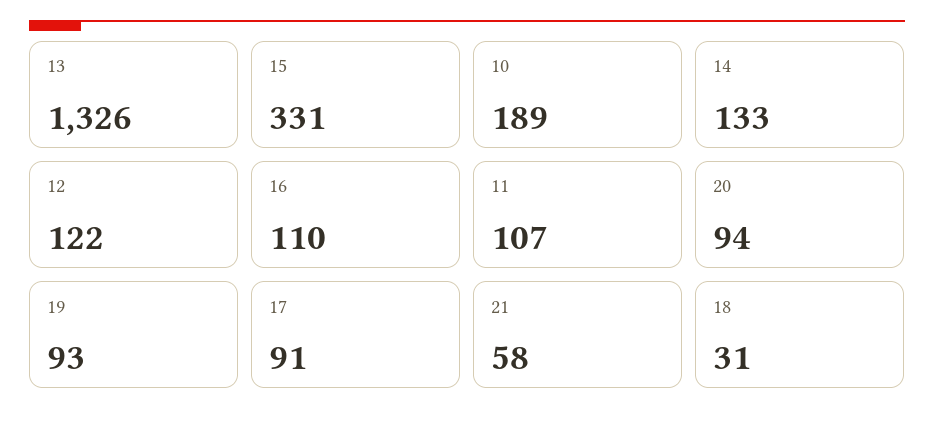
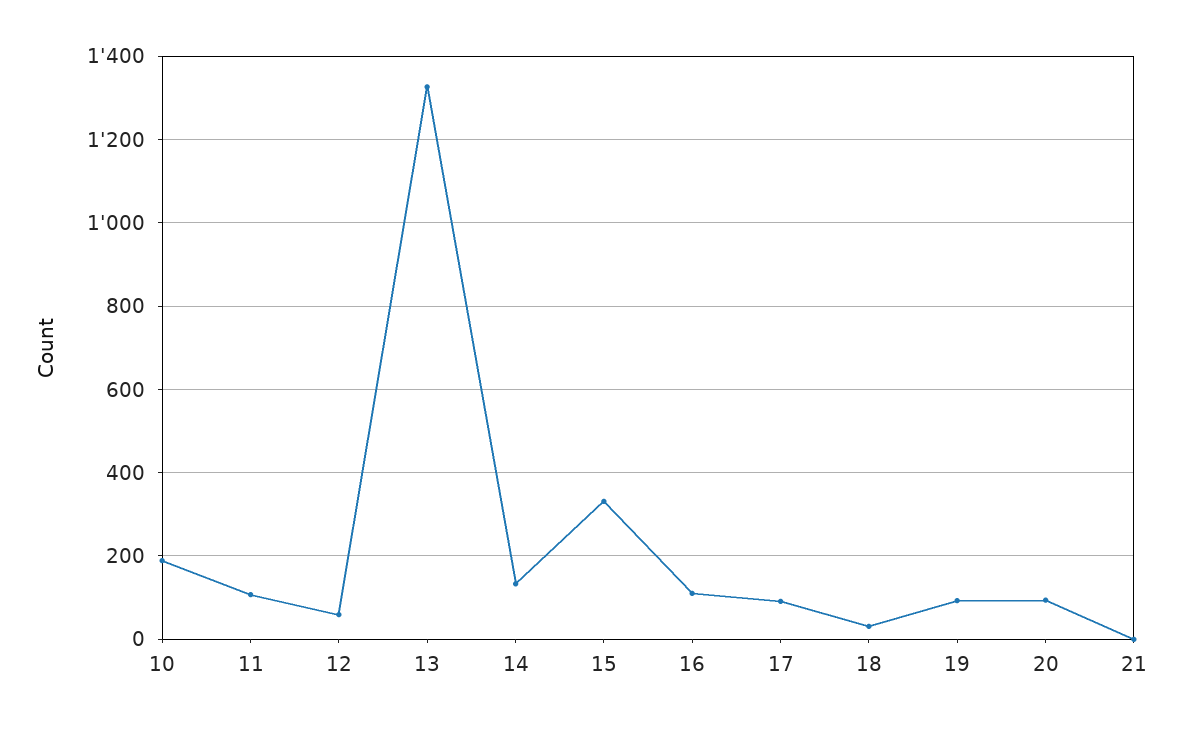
  {
    "13": 1326,
    "15": 331,
    "10": 189,
    "14": 133,
-   "12": 122,
+   "12": 60,
    "16": 110,
    "11": 107,
    "20": 94,
    "19": 93,
    "17": 91,
-   "21": 58,
+   "21": 0,
    "18": 31
  }

